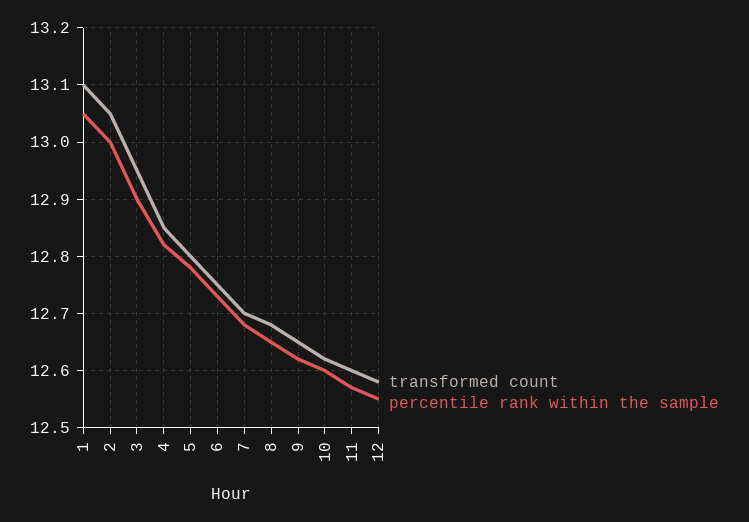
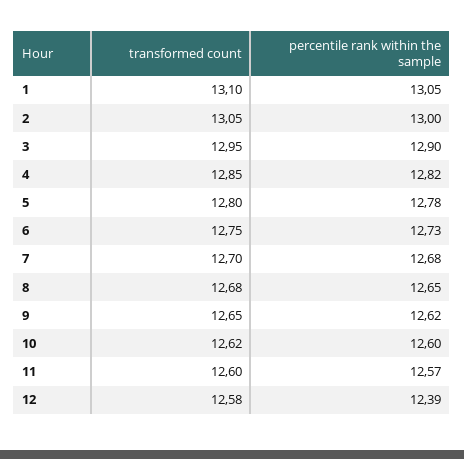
  {
    "transformed count": {
      "1": 13.1,
      "2": 13.05,
      "3": 12.95,
      "4": 12.85,
      "5": 12.8,
      "6": 12.75,
      "7": 12.7,
      "8": 12.68,
      "9": 12.65,
      "10": 12.62,
      "11": 12.6,
      "12": 12.58
    },
    "percentile rank within the sample": {
      "1": 13.05,
      "2": 13,
      "3": 12.9,
      "4": 12.82,
      "5": 12.78,
      "6": 12.73,
      "7": 12.68,
      "8": 12.65,
      "9": 12.62,
      "10": 12.6,
      "11": 12.57,
-     "12": 12.55
+     "12": 12.39
    }
  }

